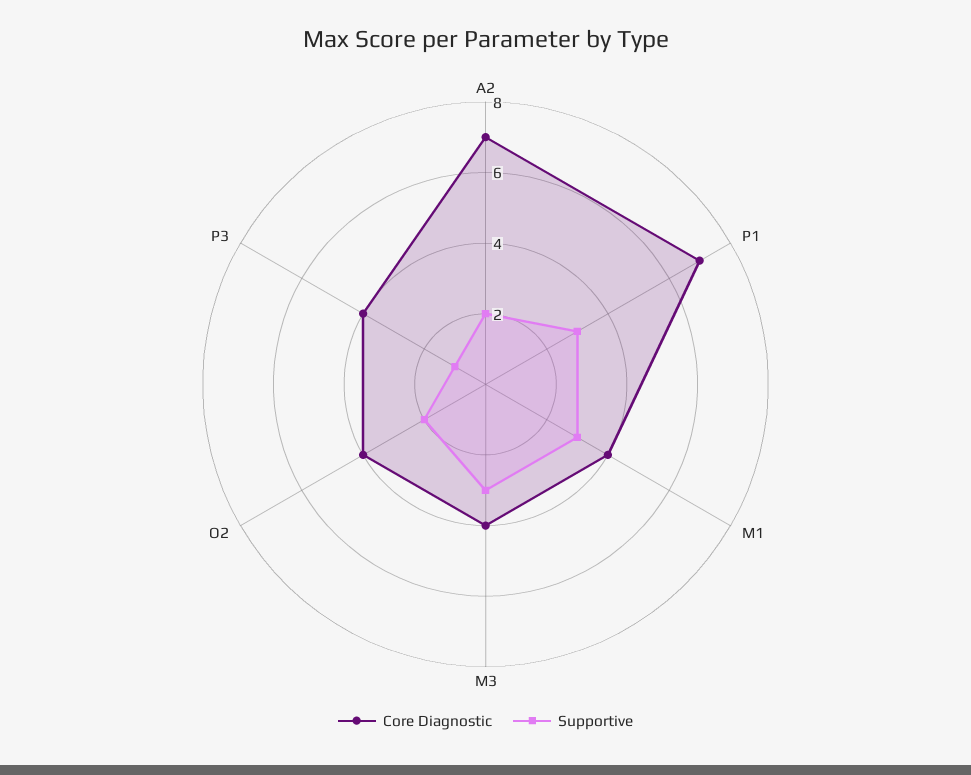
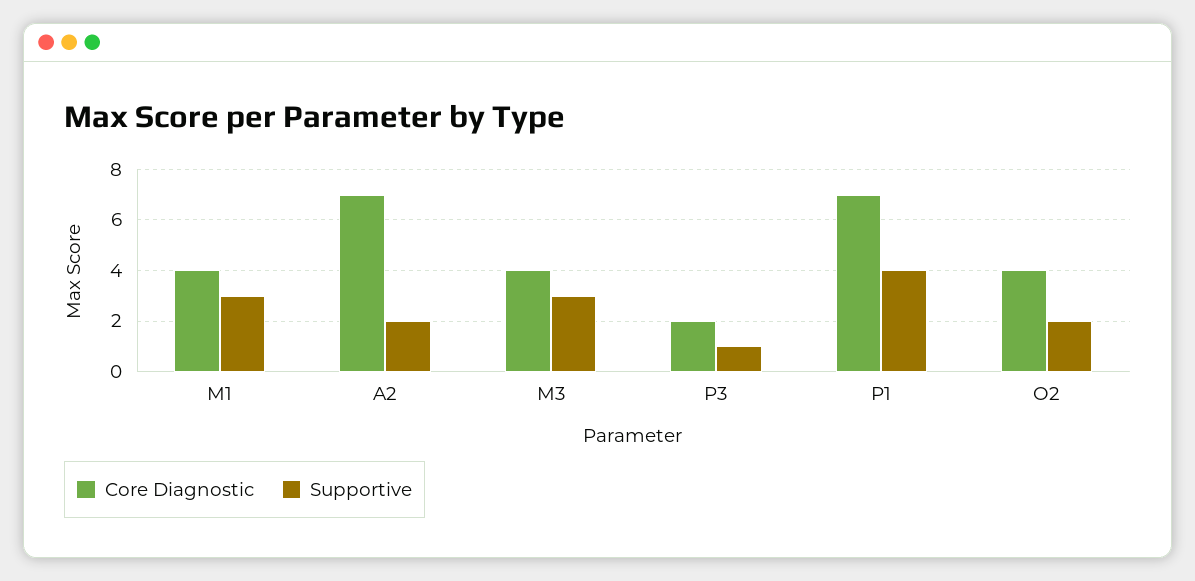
  {
    "Core Diagnostic": {
      "A2": 7,
      "P1": 7,
      "M1": 4,
      "M3": 4,
      "O2": 4,
-     "P3": 4
+     "P3": 2
    },
    "Supportive": {
      "A2": 2,
-     "P1": 3,
+     "P1": 4,
      "M1": 3,
      "M3": 3,
      "O2": 2,
      "P3": 1
    }
  }

